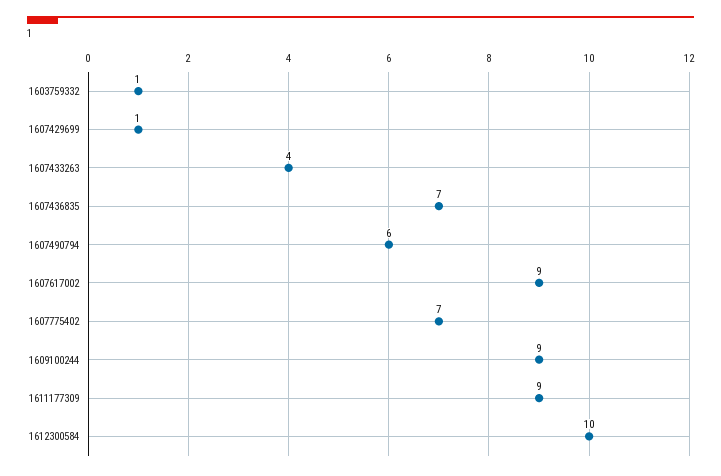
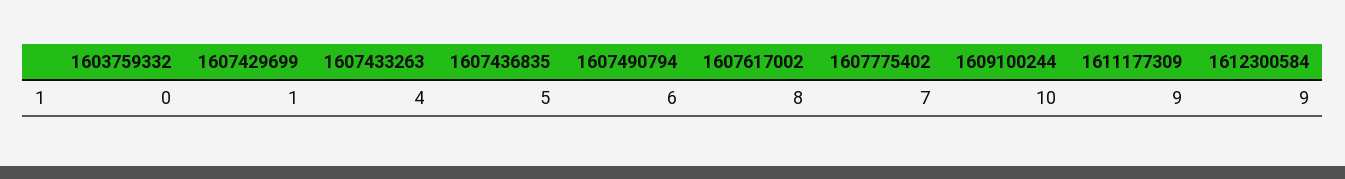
  {
-   "1603759332": 1,
+   "1603759332": 0,
    "1607429699": 1,
    "1607433263": 4,
-   "1607436835": 7,
+   "1607436835": 5,
    "1607490794": 6,
-   "1607617002": 9,
+   "1607617002": 8,
    "1607775402": 7,
-   "1609100244": 9,
+   "1609100244": 10,
    "1611177309": 9,
-   "1612300584": 10
+   "1612300584": 9
  }

